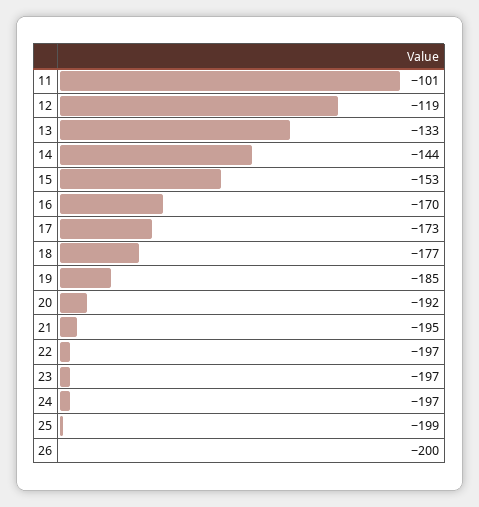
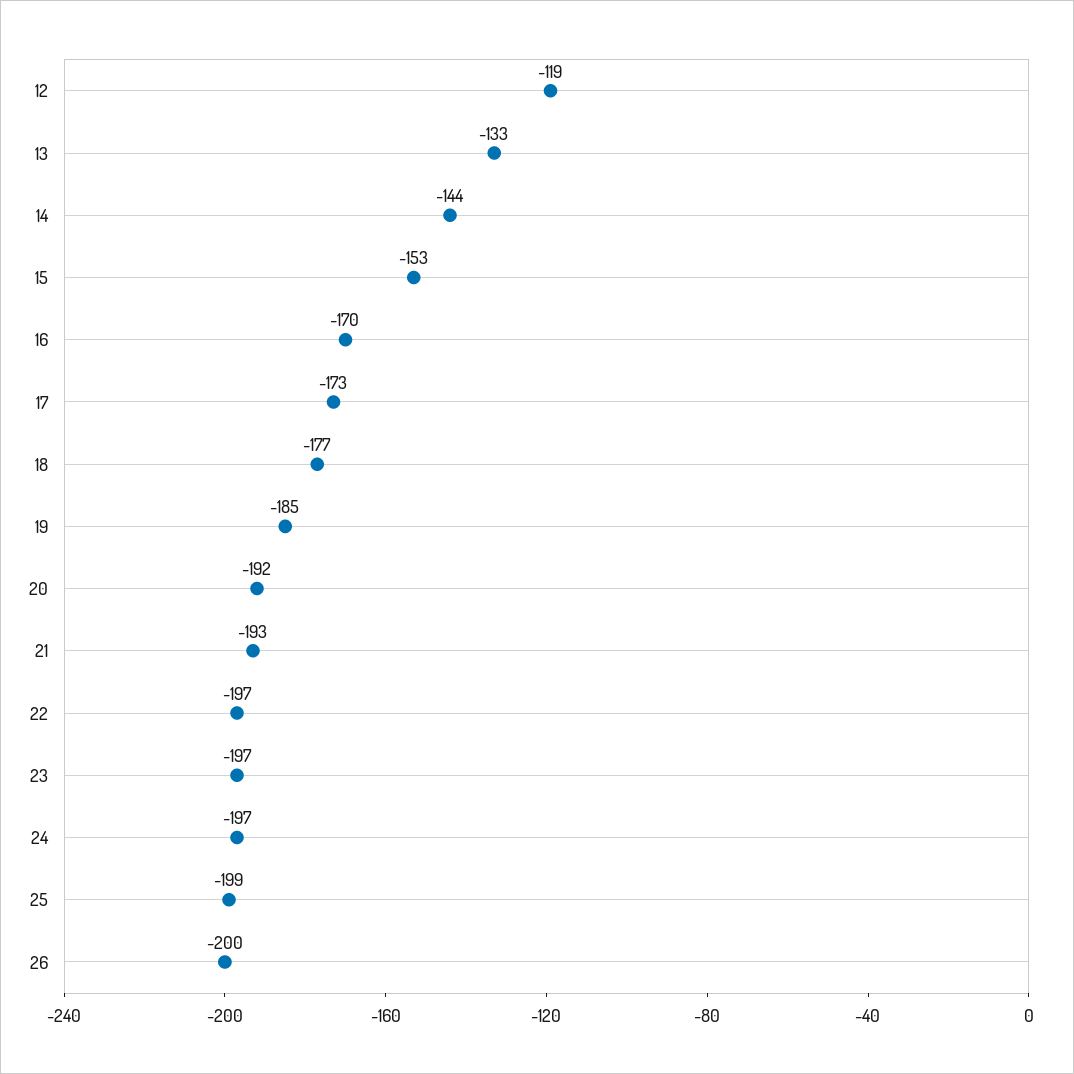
  {
-   "11": -101,
    "12": -119,
    "13": -133,
    "14": -144,
    "15": -153,
    "16": -170,
    "17": -173,
    "18": -177,
    "19": -185,
    "20": -192,
-   "21": -195,
+   "21": -193,
    "22": -197,
    "23": -197,
    "24": -197,
    "25": -199,
    "26": -200
  }

